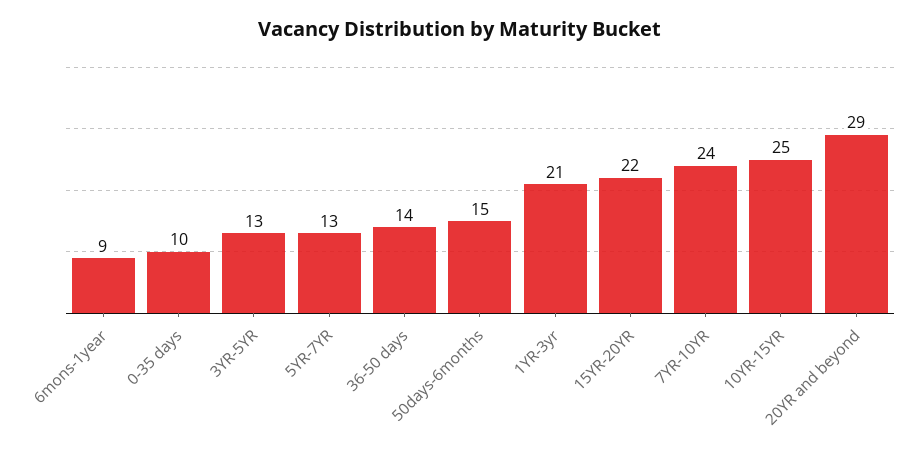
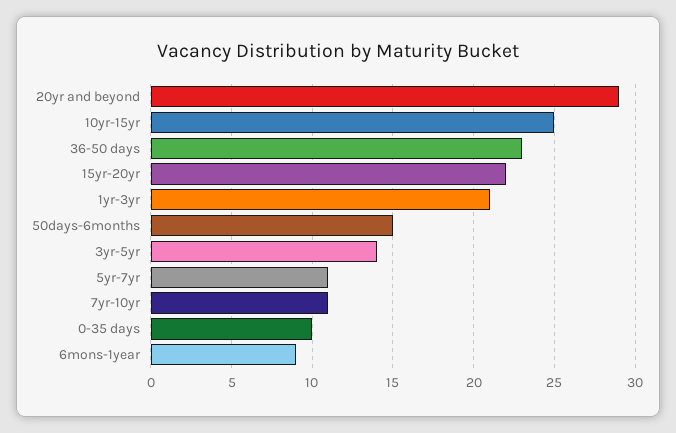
  {
    "6mons-1year": 9,
    "0-35 days": 10,
-   "3YR-5YR": 13,
+   "3YR-5YR": 14,
-   "5YR-7YR": 13,
+   "5YR-7YR": 11,
-   "36-50 days": 14,
+   "36-50 days": 23,
    "50days-6months": 15,
    "1YR-3yr": 21,
    "15YR-20YR": 22,
-   "7YR-10YR": 24,
+   "7YR-10YR": 11,
    "10YR-15YR": 25,
    "20YR and beyond": 29
  }

